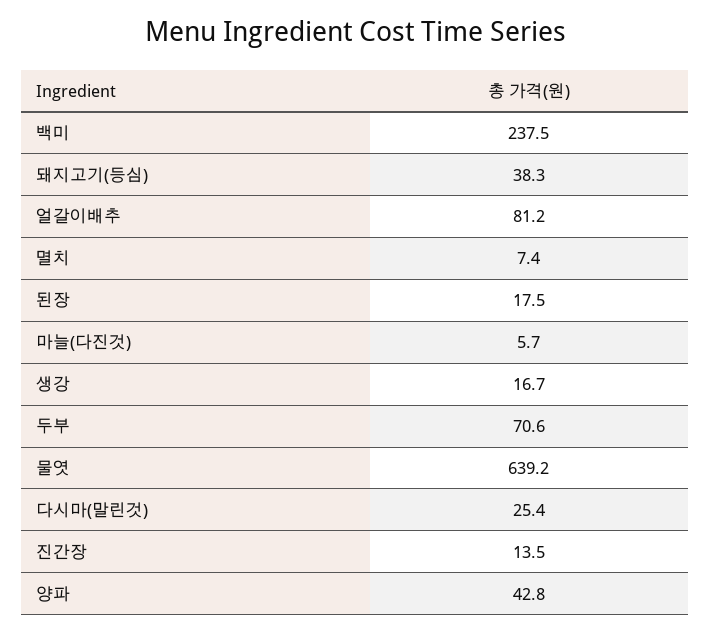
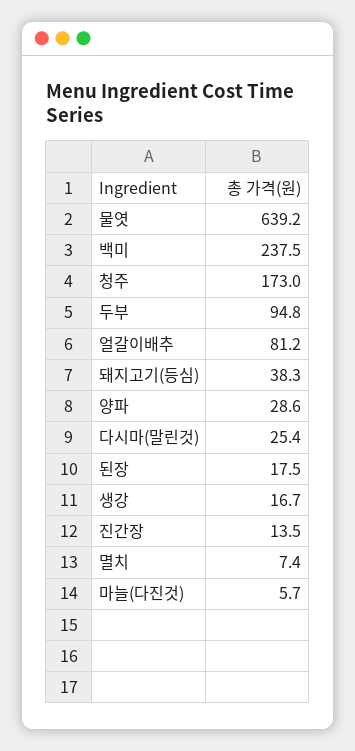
  {
    "백미": 237.5,
    "돼지고기(등심)": 38.3,
    "얼갈이배추": 81.2,
    "멸치": 7.4,
    "된장": 17.5,
    "마늘(다진것)": 5.7,
    "생강": 16.7,
-   "두부": 70.6,
+   "두부": 94.8,
    "물엿": 639.2,
    "다시마(말린것)": 25.4,
    "진간장": 13.5,
-   "양파": 42.8
+   "양파": 28.6,
+   "청주": 173
  }

